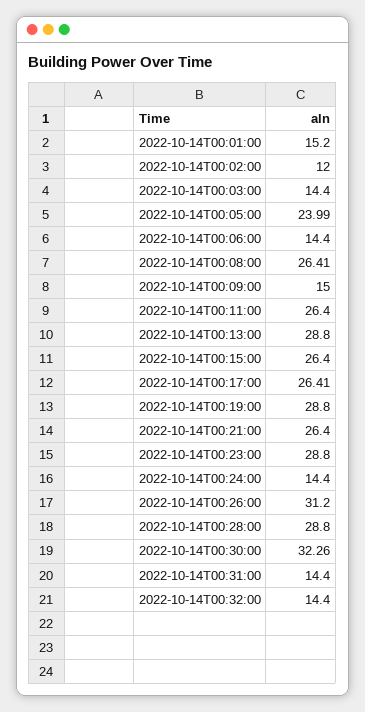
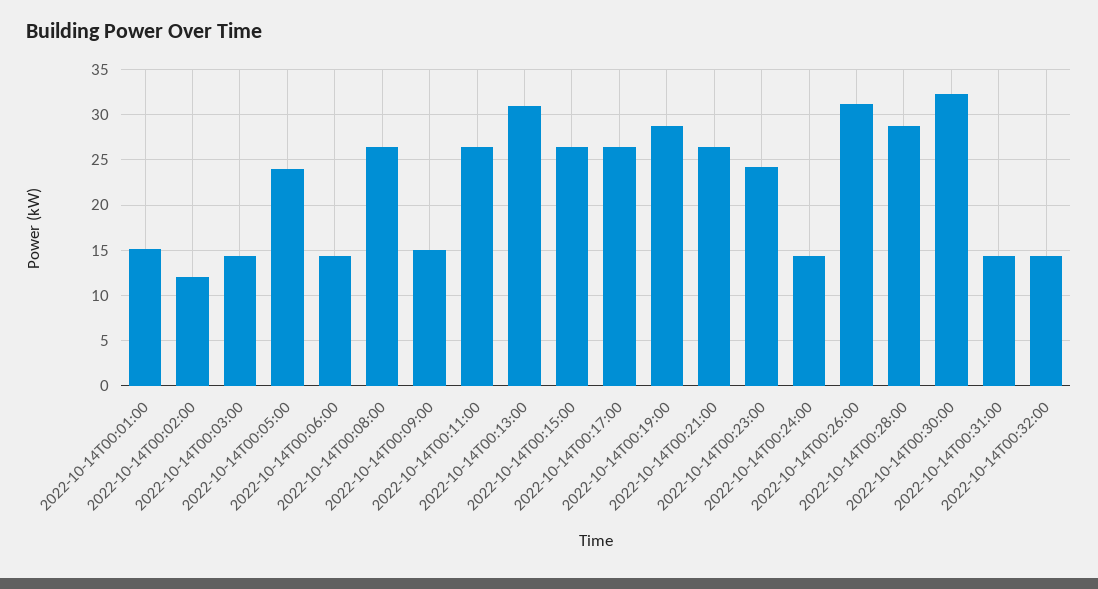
  {
    "2022-10-14T00:01:00": 15.2,
    "2022-10-14T00:02:00": 12,
    "2022-10-14T00:03:00": 14.4,
    "2022-10-14T00:05:00": 23.99,
    "2022-10-14T00:06:00": 14.4,
    "2022-10-14T00:08:00": 26.41,
    "2022-10-14T00:09:00": 15,
    "2022-10-14T00:11:00": 26.4,
-   "2022-10-14T00:13:00": 28.8,
+   "2022-10-14T00:13:00": 31,
    "2022-10-14T00:15:00": 26.4,
    "2022-10-14T00:17:00": 26.41,
    "2022-10-14T00:19:00": 28.8,
    "2022-10-14T00:21:00": 26.4,
-   "2022-10-14T00:23:00": 28.8,
+   "2022-10-14T00:23:00": 24,
    "2022-10-14T00:24:00": 14.4,
    "2022-10-14T00:26:00": 31.2,
    "2022-10-14T00:28:00": 28.8,
    "2022-10-14T00:30:00": 32.26,
    "2022-10-14T00:31:00": 14.4,
    "2022-10-14T00:32:00": 14.4
  }

